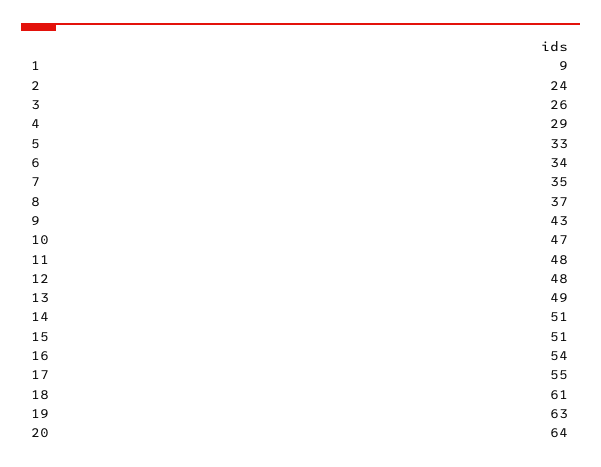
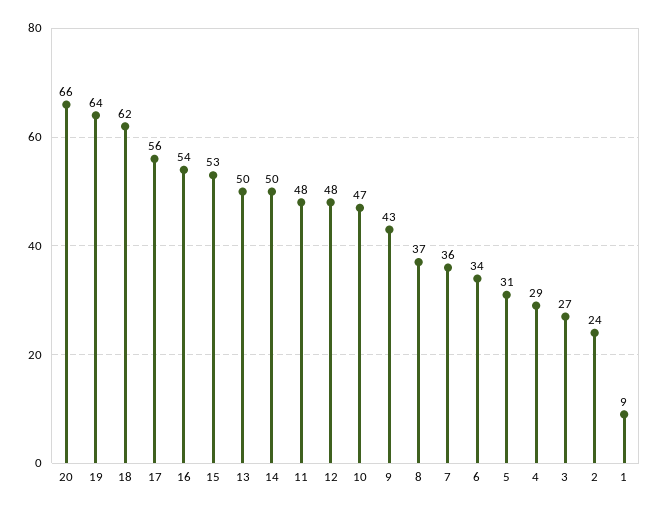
  {
    "1": 9,
    "2": 24,
-   "3": 26,
+   "3": 27,
    "4": 29,
-   "5": 33,
+   "5": 31,
    "6": 34,
-   "7": 35,
+   "7": 36,
    "8": 37,
    "9": 43,
    "10": 47,
    "11": 48,
    "12": 48,
-   "13": 49,
+   "13": 50,
-   "14": 51,
+   "14": 50,
-   "15": 51,
+   "15": 53,
    "16": 54,
-   "17": 55,
+   "17": 56,
-   "18": 61,
+   "18": 62,
-   "19": 63,
+   "19": 64,
-   "20": 64
+   "20": 66
  }

